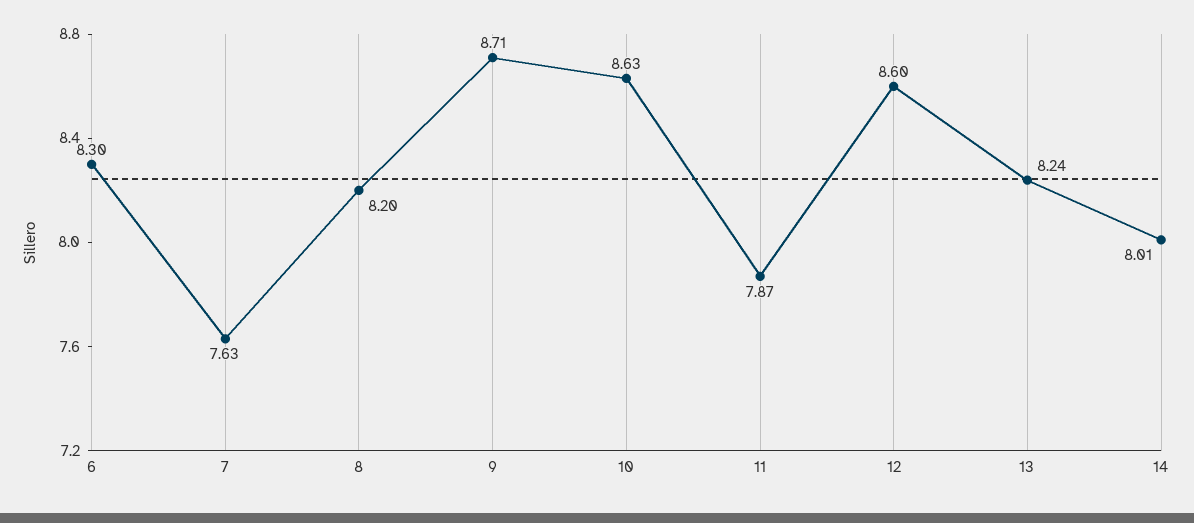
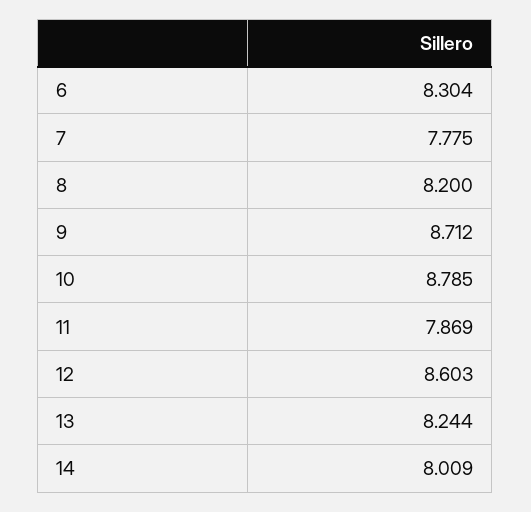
  {
    "6": 8.304,
-   "7": 7.63,
+   "7": 7.775,
    "8": 8.2,
    "9": 8.712,
-   "10": 8.63,
+   "10": 8.785,
    "11": 7.869,
    "12": 8.603,
    "13": 8.244,
    "14": 8.009
  }

